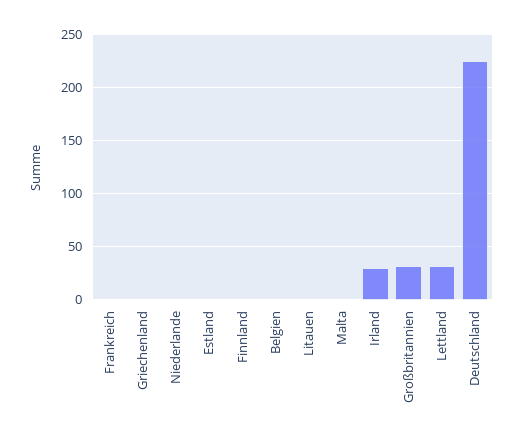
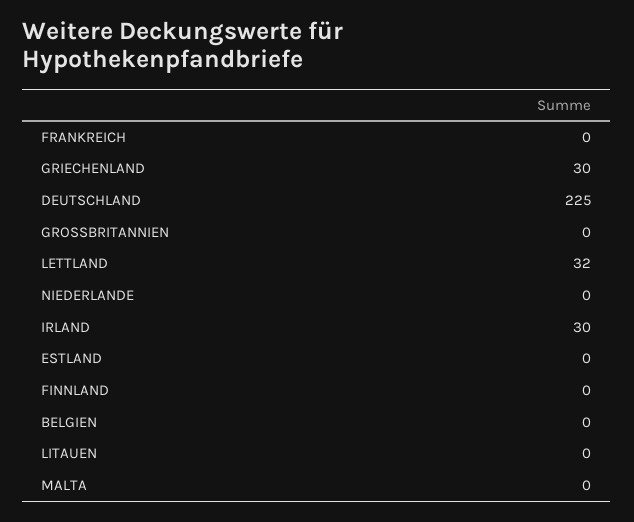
  {
    "Frankreich": 0,
-   "Griechenland": 0,
+   "Griechenland": 30,
    "Niederlande": 0,
    "Estland": 0,
    "Finnland": 0,
    "Belgien": 0,
    "Litauen": 0,
    "Malta": 0,
    "Irland": 30,
-   "Großbritannien": 30,
+   "Großbritannien": 0,
    "Lettland": 32,
    "Deutschland": 225
  }

